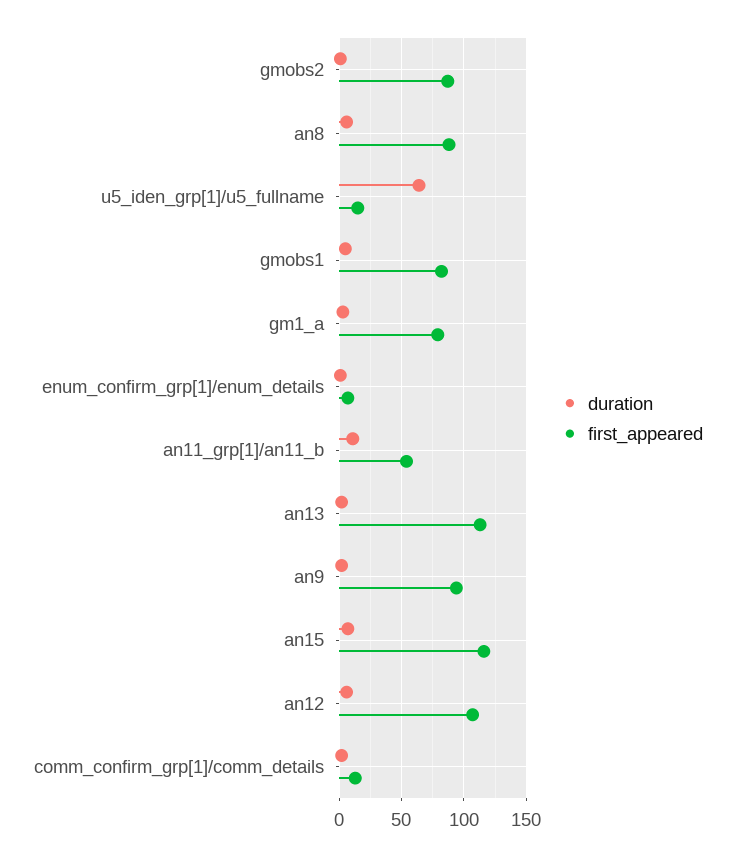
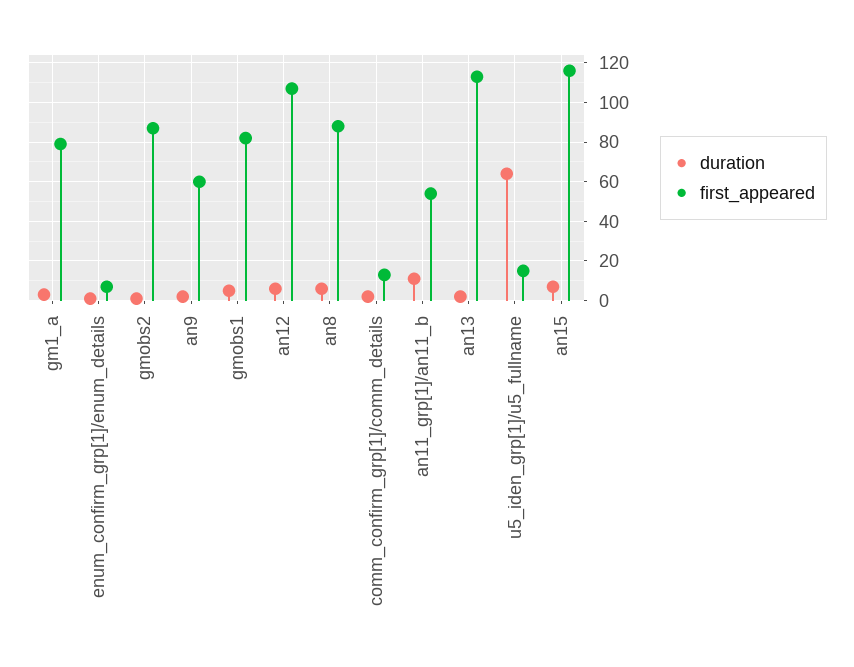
  {
    "duration": {
      "gmobs2": 0,
      "an8": 5,
      "u5_iden_grp[1]/u5_fullname": 65,
      "gmobs1": 5,
      "gm1_a": 5,
      "enum_confirm_grp[1]/enum_details": 0,
      "an11_grp[1]/an11_b": 10,
      "an13": 0,
      "an9": 0,
      "an15": 5,
      "an12": 5,
      "comm_confirm_grp[1]/comm_details": 0
    },
    "first_appeared": {
      "gmobs2": 85,
      "an8": 90,
      "u5_iden_grp[1]/u5_fullname": 15,
      "gmobs1": 80,
      "gm1_a": 80,
      "enum_confirm_grp[1]/enum_details": 5,
      "an11_grp[1]/an11_b": 55,
      "an13": 115,
-     "an9": 95,
+     "an9": 60,
      "an15": 115,
      "an12": 105,
      "comm_confirm_grp[1]/comm_details": 15
    }
  }

